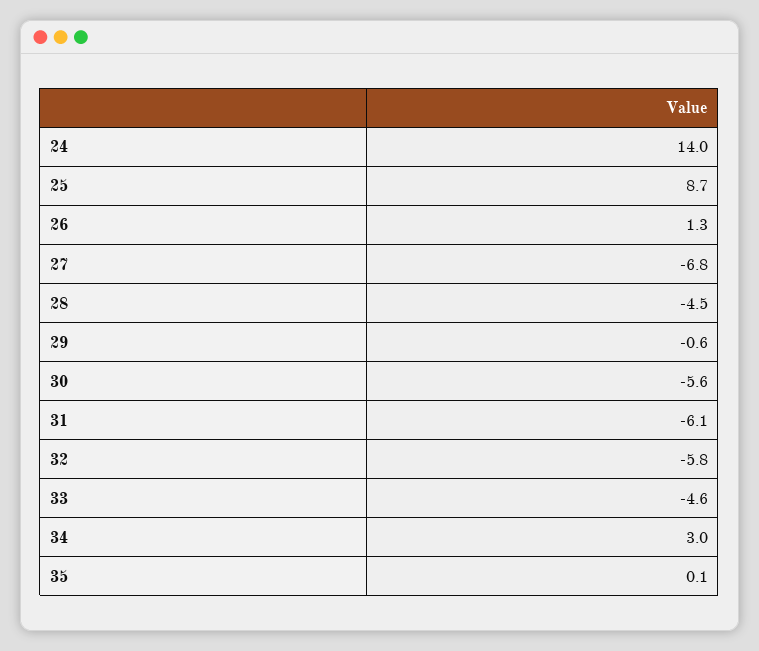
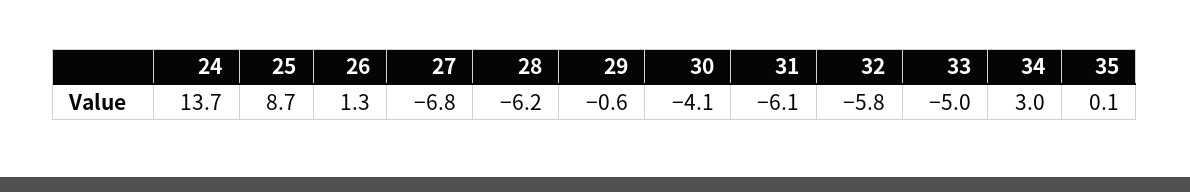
  {
-   "24": 14,
+   "24": 13.7,
    "25": 8.7,
    "26": 1.3,
    "27": -6.8,
-   "28": -4.5,
+   "28": -6.2,
    "29": -0.6,
-   "30": -5.6,
+   "30": -4.1,
    "31": -6.1,
    "32": -5.8,
-   "33": -4.6,
+   "33": -5,
    "34": 3,
    "35": 0.1
  }

